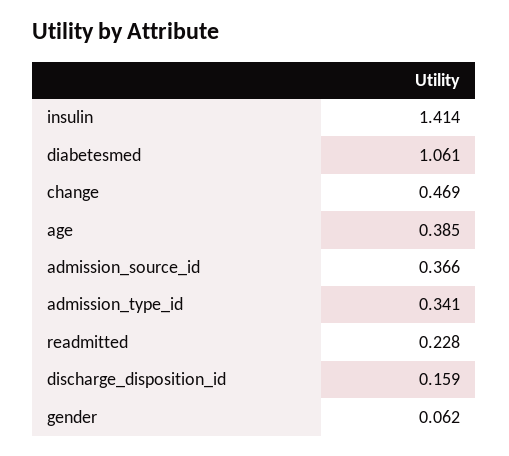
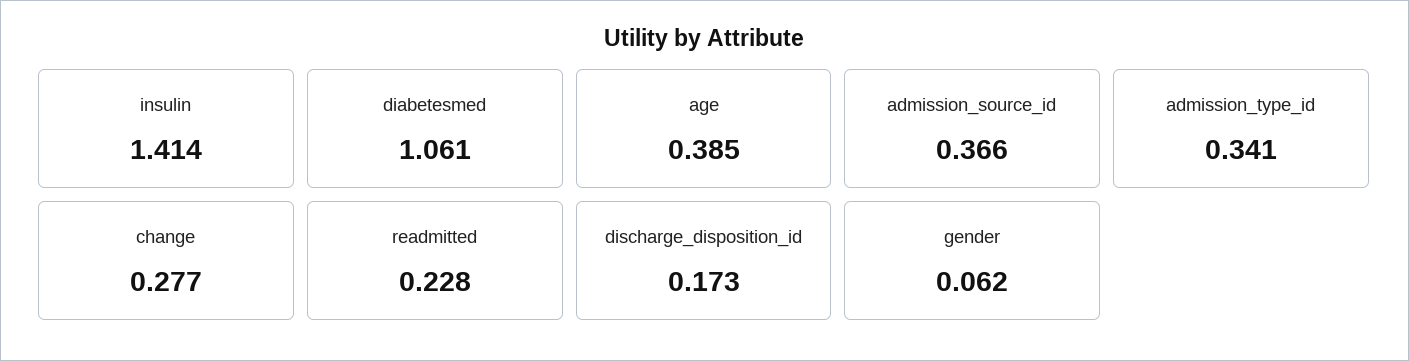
  {
    "insulin": 1.414,
    "diabetesmed": 1.061,
-   "change": 0.469,
+   "change": 0.277,
    "age": 0.385,
    "admission_source_id": 0.366,
    "admission_type_id": 0.341,
    "readmitted": 0.228,
-   "discharge_disposition_id": 0.159,
+   "discharge_disposition_id": 0.173,
    "gender": 0.062
  }

